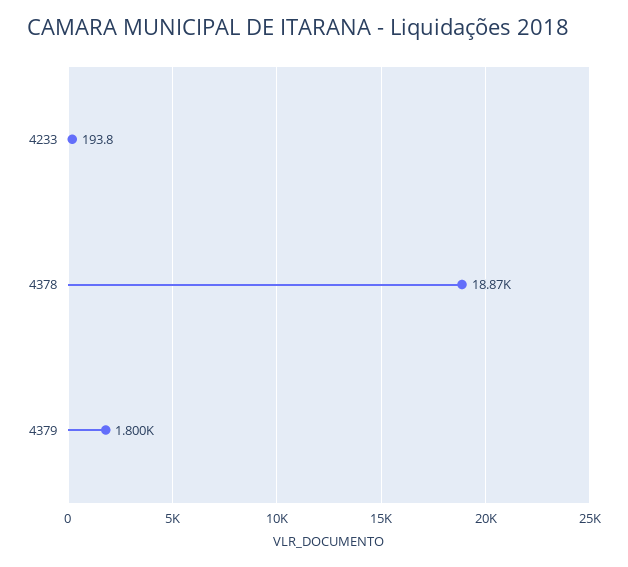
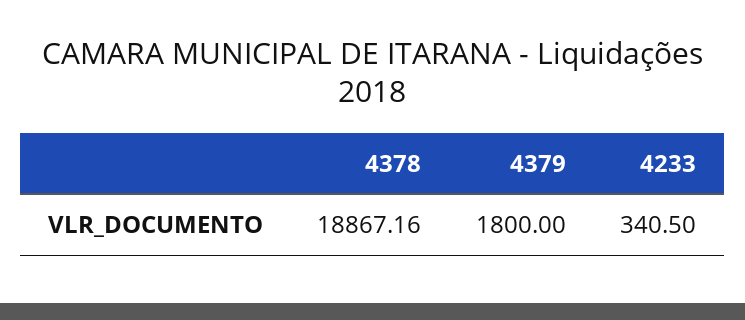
  {
-   "4233": 193.8,
+   "4233": 340.5,
    "4378": 18867.16,
    "4379": 1800
  }

